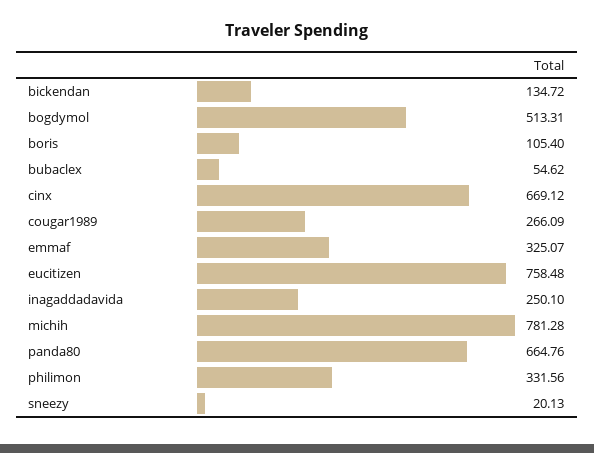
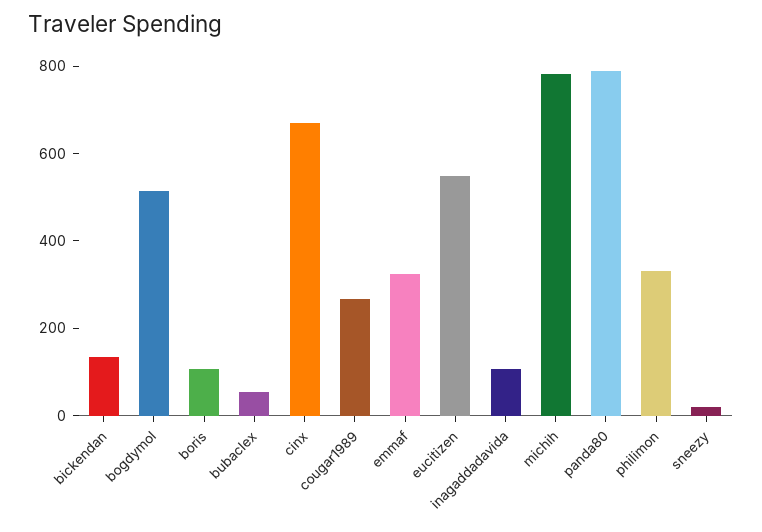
  {
    "bickendan": 134.72,
    "bogdymol": 513.31,
    "boris": 105.4,
    "bubaclex": 54.62,
    "cinx": 669.12,
    "cougar1989": 266.09,
    "emmaf": 325.07,
-   "eucitizen": 758.48,
+   "eucitizen": 550,
-   "inagaddadavida": 250.1,
+   "inagaddadavida": 100,
    "michih": 781.28,
-   "panda80": 664.76,
+   "panda80": 800,
    "philimon": 331.56,
    "sneezy": 20.13
  }

